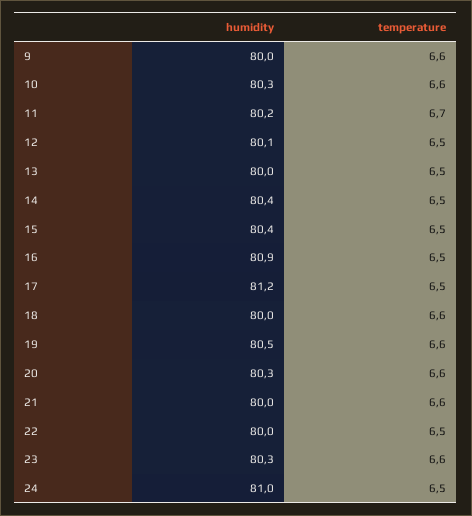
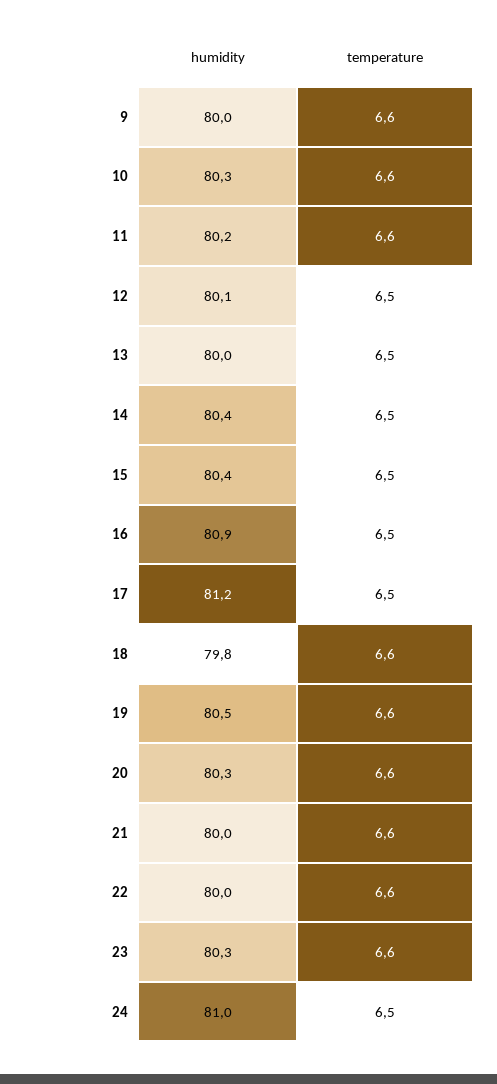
  {
    "humidity": {
      "9": 80,
      "10": 80.3,
      "11": 80.2,
      "12": 80.1,
      "13": 80,
      "14": 80.4,
      "15": 80.4,
      "16": 80.9,
      "17": 81.2,
-     "18": 80,
+     "18": 79.8,
      "19": 80.5,
      "20": 80.3,
      "21": 80,
      "22": 80,
      "23": 80.3,
      "24": 81
    },
    "temperature": {
      "9": 6.6,
      "10": 6.6,
-     "11": 6.7,
+     "11": 6.6,
      "12": 6.5,
      "13": 6.5,
      "14": 6.5,
      "15": 6.5,
      "16": 6.5,
      "17": 6.5,
      "18": 6.6,
      "19": 6.6,
      "20": 6.6,
      "21": 6.6,
-     "22": 6.5,
+     "22": 6.6,
      "23": 6.6,
      "24": 6.5
    }
  }

